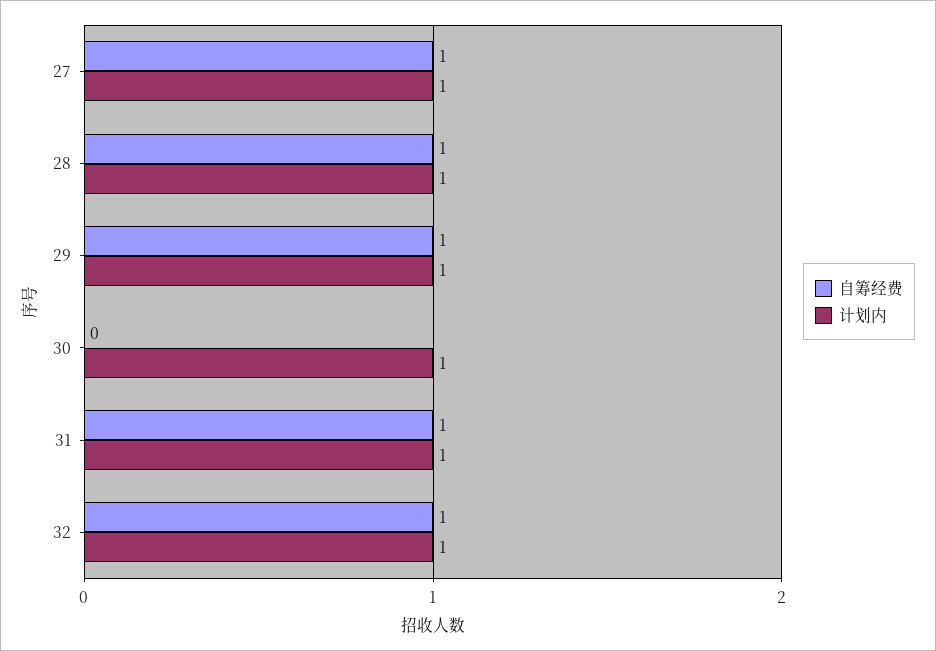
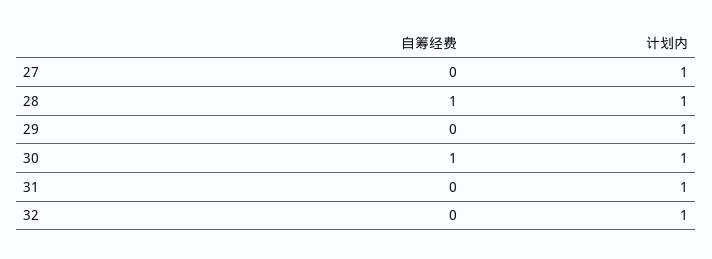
  {
    "自筹经费": {
-     "27": 1,
+     "27": 0,
      "28": 1,
-     "29": 1,
+     "29": 0,
-     "30": 0,
+     "30": 1,
-     "31": 1,
+     "31": 0,
-     "32": 1
+     "32": 0
    },
    "计划内": {
      "27": 1,
      "28": 1,
      "29": 1,
      "30": 1,
      "31": 1,
      "32": 1
    }
  }

